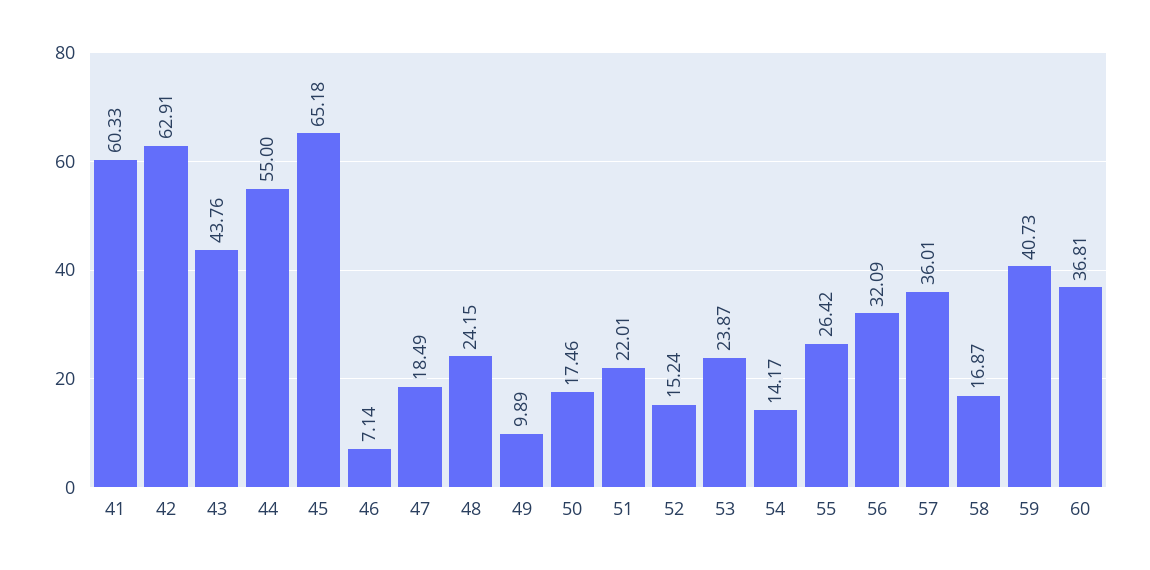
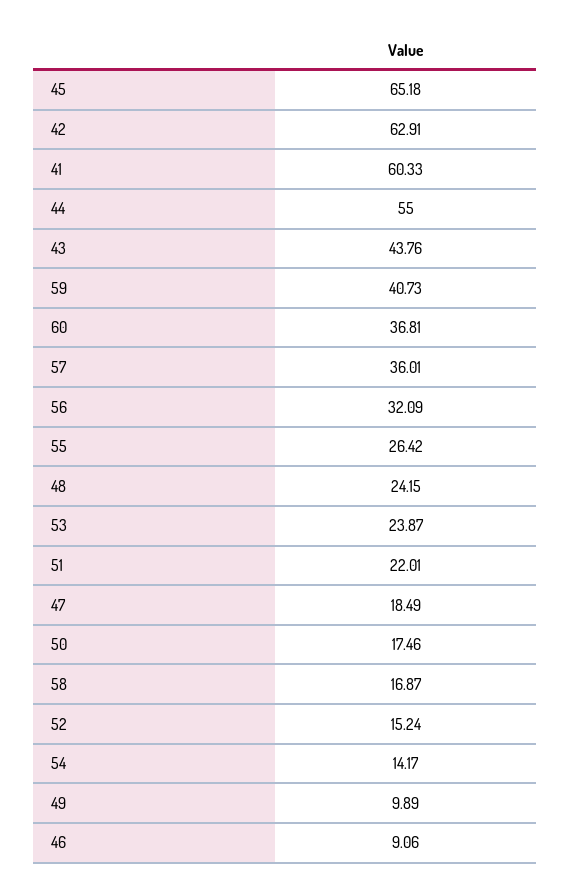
  {
    "41": 60.33,
    "42": 62.91,
    "43": 43.76,
    "44": 55,
    "45": 65.18,
-   "46": 7.14,
+   "46": 9.06,
    "47": 18.49,
    "48": 24.15,
    "49": 9.89,
    "50": 17.46,
    "51": 22.01,
    "52": 15.24,
    "53": 23.87,
    "54": 14.17,
    "55": 26.42,
    "56": 32.09,
    "57": 36.01,
    "58": 16.87,
    "59": 40.73,
    "60": 36.81
  }

